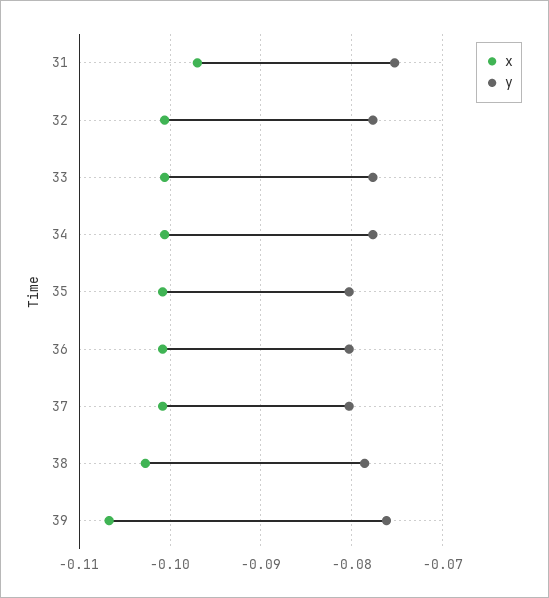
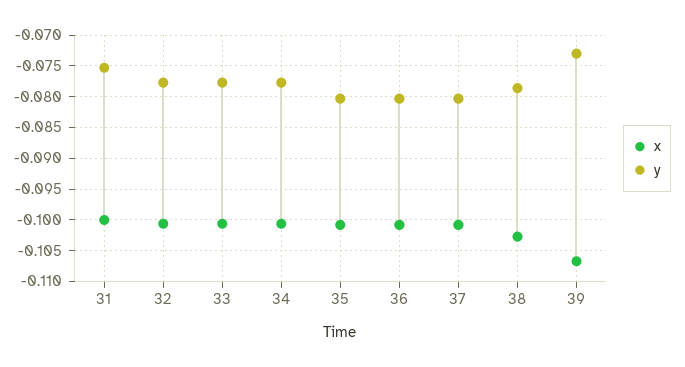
  {
    "x": {
-     "31": -0.097,
+     "31": -0.1,
      "32": -0.101,
      "33": -0.101,
      "34": -0.101,
      "35": -0.101,
      "36": -0.101,
      "37": -0.101,
      "38": -0.103,
      "39": -0.107
    },
    "y": {
      "31": -0.075,
      "32": -0.078,
      "33": -0.078,
      "34": -0.078,
      "35": -0.08,
      "36": -0.08,
      "37": -0.08,
      "38": -0.079,
-     "39": -0.076
+     "39": -0.073
    }
  }

